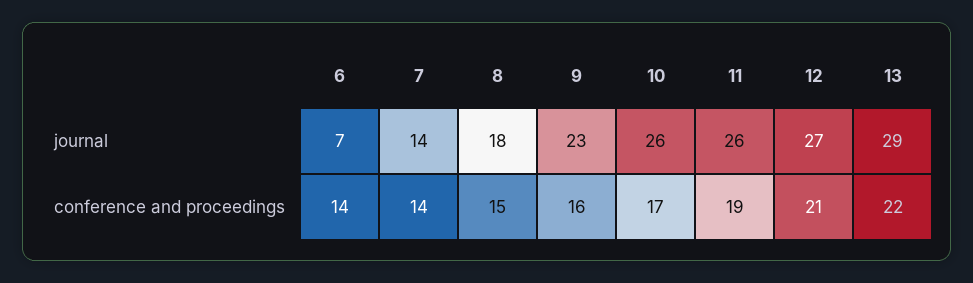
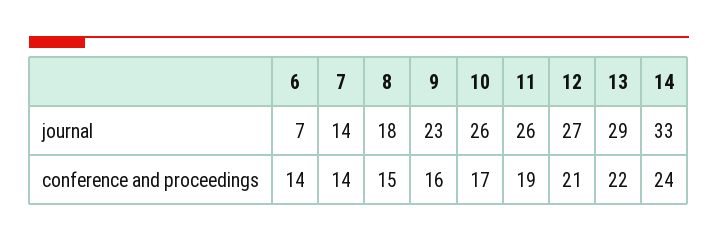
  {
    "6": {
      "journal": 7,
      "conference and proceedings": 14
    },
    "7": {
      "journal": 14,
      "conference and proceedings": 14
    },
    "8": {
      "journal": 18,
      "conference and proceedings": 15
    },
    "9": {
      "journal": 23,
      "conference and proceedings": 16
    },
    "10": {
      "journal": 26,
      "conference and proceedings": 17
    },
    "11": {
      "journal": 26,
      "conference and proceedings": 19
    },
    "12": {
      "journal": 27,
      "conference and proceedings": 21
    },
    "13": {
      "journal": 29,
      "conference and proceedings": 22
-   }
+   },
+   "14": {
+     "journal": 33,
+     "conference and proceedings": 24
+   }
  }

